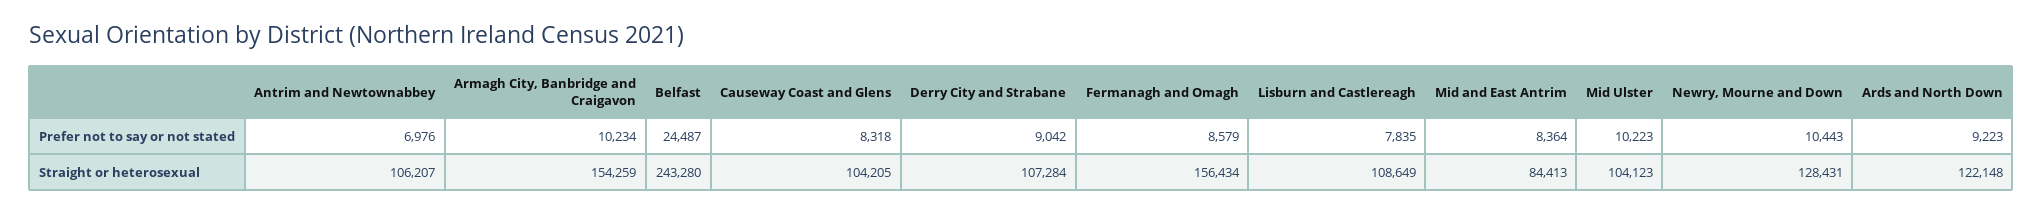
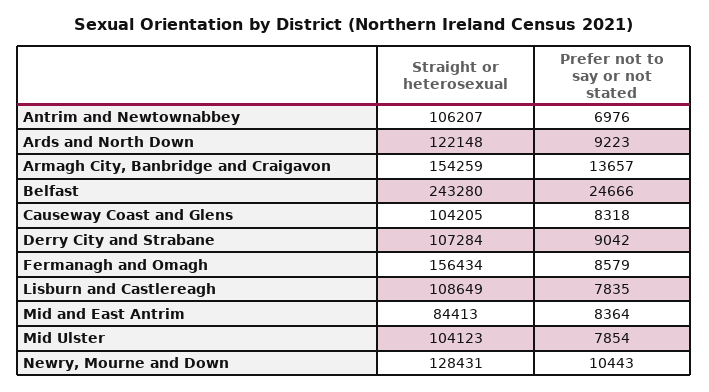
  {
    "Antrim and Newtownabbey": {
      "Prefer not to say or not stated": 6976,
      "Straight or heterosexual": 106207
    },
    "Armagh City, Banbridge and Craigavon": {
-     "Prefer not to say or not stated": 10234,
+     "Prefer not to say or not stated": 13657,
      "Straight or heterosexual": 154259
    },
    "Belfast": {
-     "Prefer not to say or not stated": 24487,
+     "Prefer not to say or not stated": 24666,
      "Straight or heterosexual": 243280
    },
    "Causeway Coast and Glens": {
      "Prefer not to say or not stated": 8318,
      "Straight or heterosexual": 104205
    },
    "Derry City and Strabane": {
      "Prefer not to say or not stated": 9042,
      "Straight or heterosexual": 107284
    },
    "Fermanagh and Omagh": {
      "Prefer not to say or not stated": 8579,
      "Straight or heterosexual": 156434
    },
    "Lisburn and Castlereagh": {
      "Prefer not to say or not stated": 7835,
      "Straight or heterosexual": 108649
    },
    "Mid and East Antrim": {
      "Prefer not to say or not stated": 8364,
      "Straight or heterosexual": 84413
    },
    "Mid Ulster": {
-     "Prefer not to say or not stated": 10223,
+     "Prefer not to say or not stated": 7854,
      "Straight or heterosexual": 104123
    },
    "Newry, Mourne and Down": {
      "Prefer not to say or not stated": 10443,
      "Straight or heterosexual": 128431
    },
    "Ards and North Down": {
      "Prefer not to say or not stated": 9223,
      "Straight or heterosexual": 122148
    }
  }

